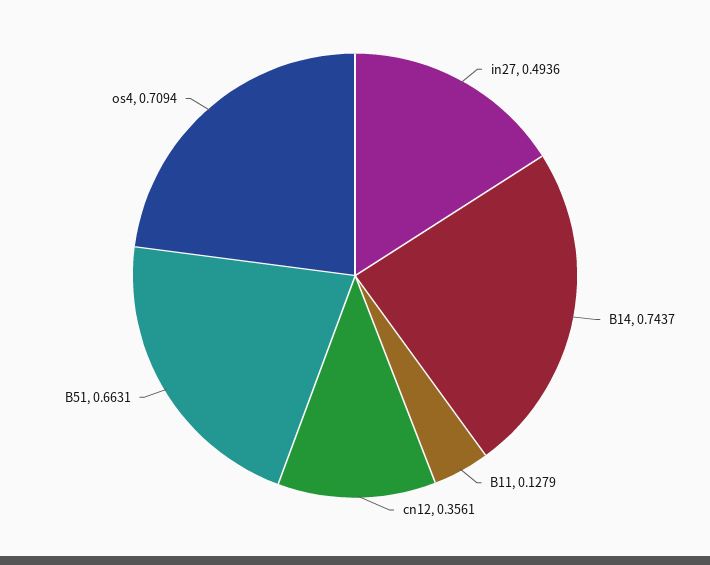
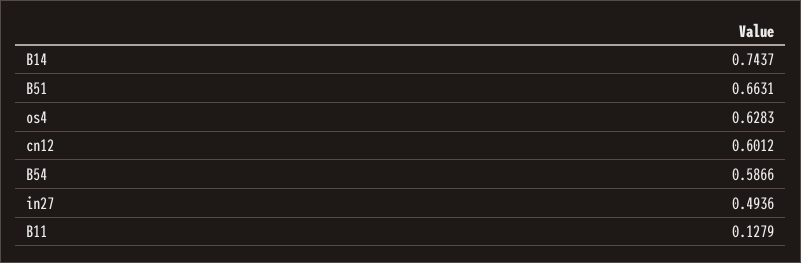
  {
    "in27": 0.4936,
    "B14": 0.7437,
    "B11": 0.1279,
-   "cn12": 0.3561,
+   "cn12": 0.6012,
    "B51": 0.6631,
-   "os4": 0.7094
+   "os4": 0.6283,
+   "B54": 0.5866
  }

